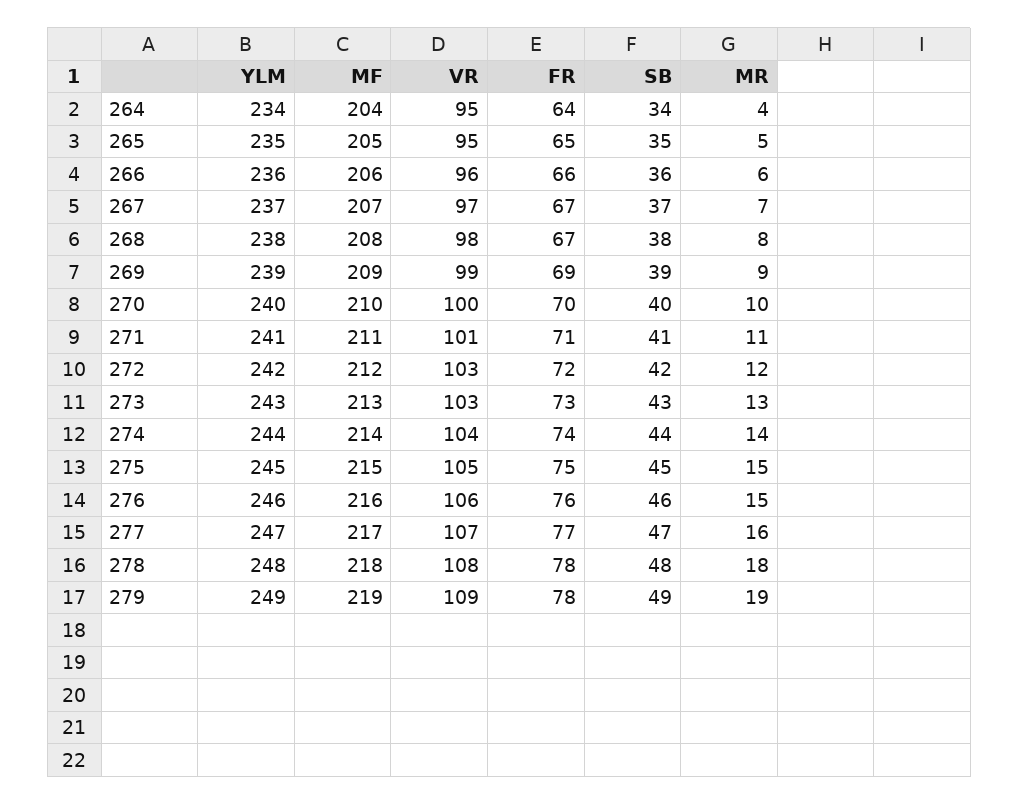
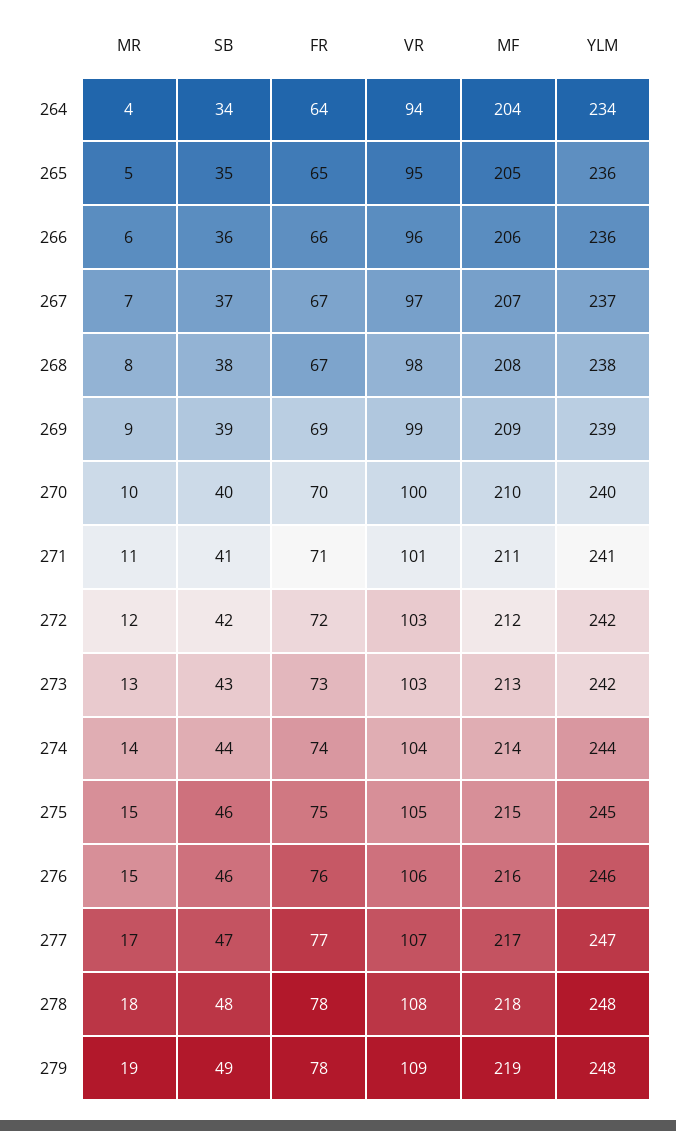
  {
    "YLM": {
      "264": 234,
-     "265": 235,
+     "265": 236,
      "266": 236,
      "267": 237,
      "268": 238,
      "269": 239,
      "270": 240,
      "271": 241,
      "272": 242,
-     "273": 243,
+     "273": 242,
      "274": 244,
      "275": 245,
      "276": 246,
      "277": 247,
      "278": 248,
-     "279": 249
+     "279": 248
    },
    "MF": {
      "264": 204,
      "265": 205,
      "266": 206,
      "267": 207,
      "268": 208,
      "269": 209,
      "270": 210,
      "271": 211,
      "272": 212,
      "273": 213,
      "274": 214,
      "275": 215,
      "276": 216,
      "277": 217,
      "278": 218,
      "279": 219
    },
    "VR": {
-     "264": 95,
+     "264": 94,
      "265": 95,
      "266": 96,
      "267": 97,
      "268": 98,
      "269": 99,
      "270": 100,
      "271": 101,
      "272": 103,
      "273": 103,
      "274": 104,
      "275": 105,
      "276": 106,
      "277": 107,
      "278": 108,
      "279": 109
    },
    "FR": {
      "264": 64,
      "265": 65,
      "266": 66,
      "267": 67,
      "268": 67,
      "269": 69,
      "270": 70,
      "271": 71,
      "272": 72,
      "273": 73,
      "274": 74,
      "275": 75,
      "276": 76,
      "277": 77,
      "278": 78,
      "279": 78
    },
    "SB": {
      "264": 34,
      "265": 35,
      "266": 36,
      "267": 37,
      "268": 38,
      "269": 39,
      "270": 40,
      "271": 41,
      "272": 42,
      "273": 43,
      "274": 44,
-     "275": 45,
+     "275": 46,
      "276": 46,
      "277": 47,
      "278": 48,
      "279": 49
    },
    "MR": {
      "264": 4,
      "265": 5,
      "266": 6,
      "267": 7,
      "268": 8,
      "269": 9,
      "270": 10,
      "271": 11,
      "272": 12,
      "273": 13,
      "274": 14,
      "275": 15,
      "276": 15,
-     "277": 16,
+     "277": 17,
      "278": 18,
      "279": 19
    }
  }

